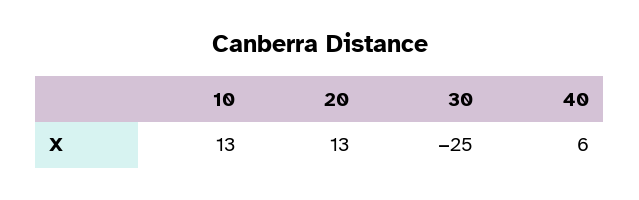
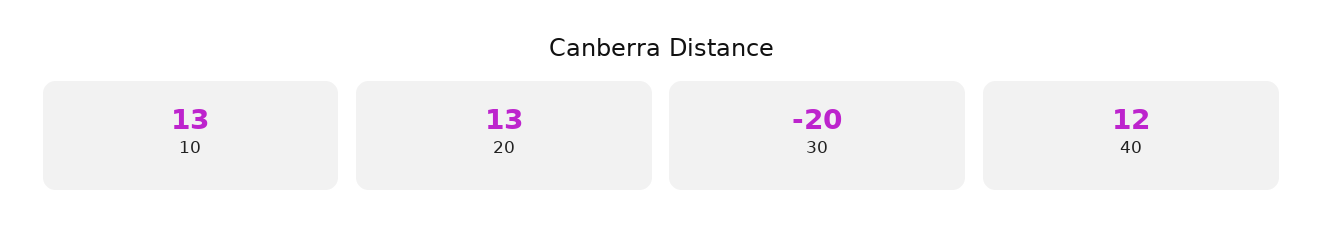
  {
    "10": 13,
    "20": 13,
-   "30": -25,
+   "30": -20,
-   "40": 6
+   "40": 12
  }

